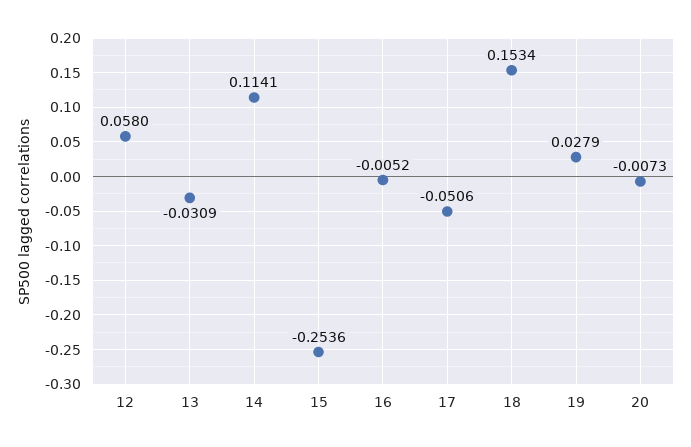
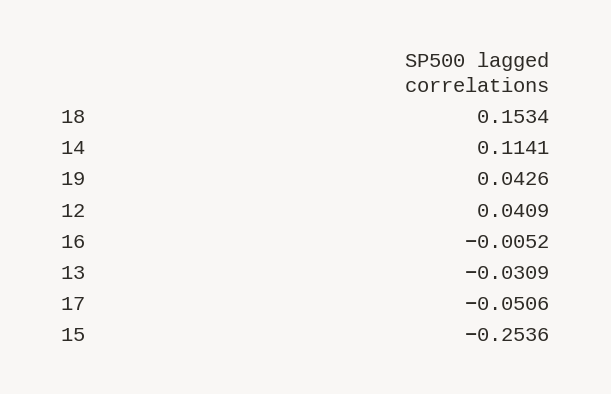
  {
-   "12": 0.058,
+   "12": 0.0409,
    "13": -0.0309,
    "14": 0.1141,
    "15": -0.2536,
    "16": -0.0052,
    "17": -0.0506,
    "18": 0.1534,
-   "19": 0.0279,
+   "19": 0.0426
-   "20": -0.0073
  }

